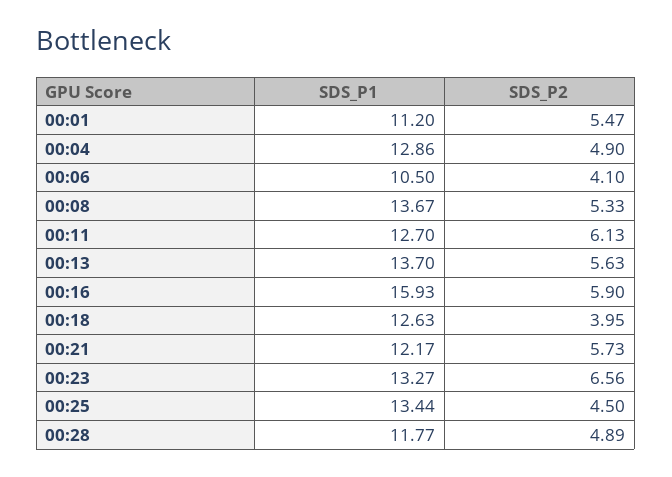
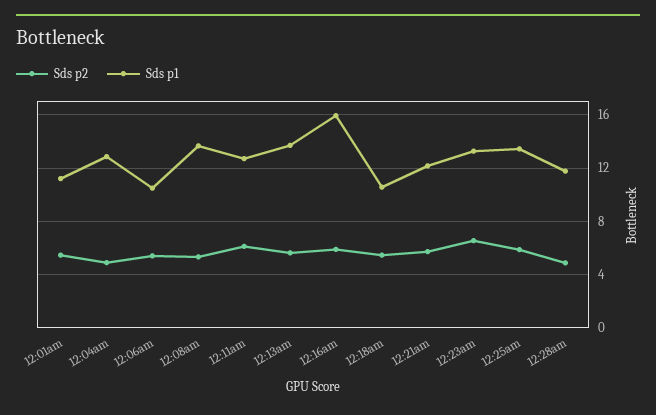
  {
    "SDS_P1": {
      "00:01": 11.2,
      "00:04": 12.86,
      "00:06": 10.5,
      "00:08": 13.67,
      "00:11": 12.7,
      "00:13": 13.7,
      "00:16": 15.93,
-     "00:18": 12.63,
+     "00:18": 10.5,
      "00:21": 12.17,
      "00:23": 13.27,
      "00:25": 13.44,
      "00:28": 11.77
    },
    "SDS_P2": {
      "00:01": 5.47,
      "00:04": 4.9,
-     "00:06": 4.1,
+     "00:06": 5.5,
      "00:08": 5.33,
      "00:11": 6.13,
      "00:13": 5.63,
      "00:16": 5.9,
-     "00:18": 3.95,
+     "00:18": 5.5,
      "00:21": 5.73,
      "00:23": 6.56,
-     "00:25": 4.5,
+     "00:25": 6,
      "00:28": 4.89
    }
  }

